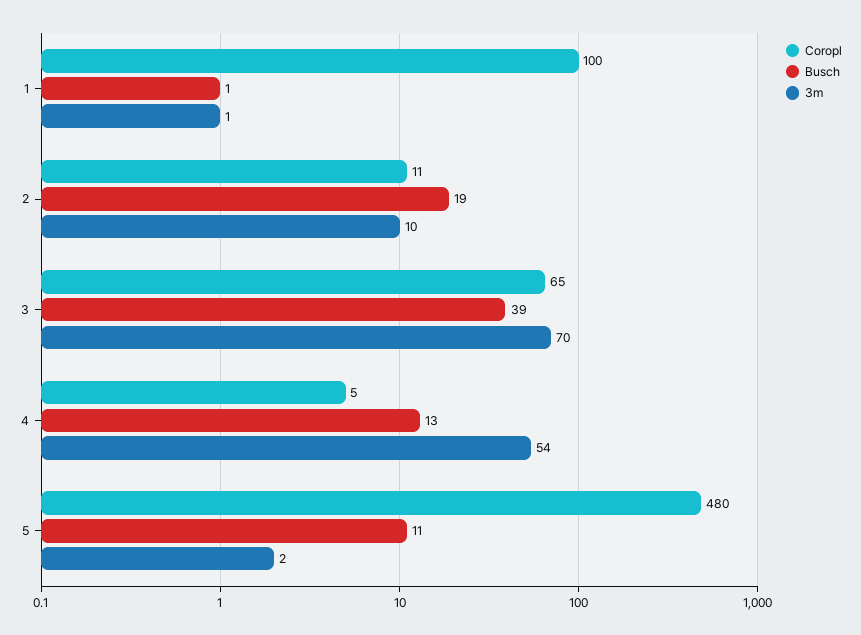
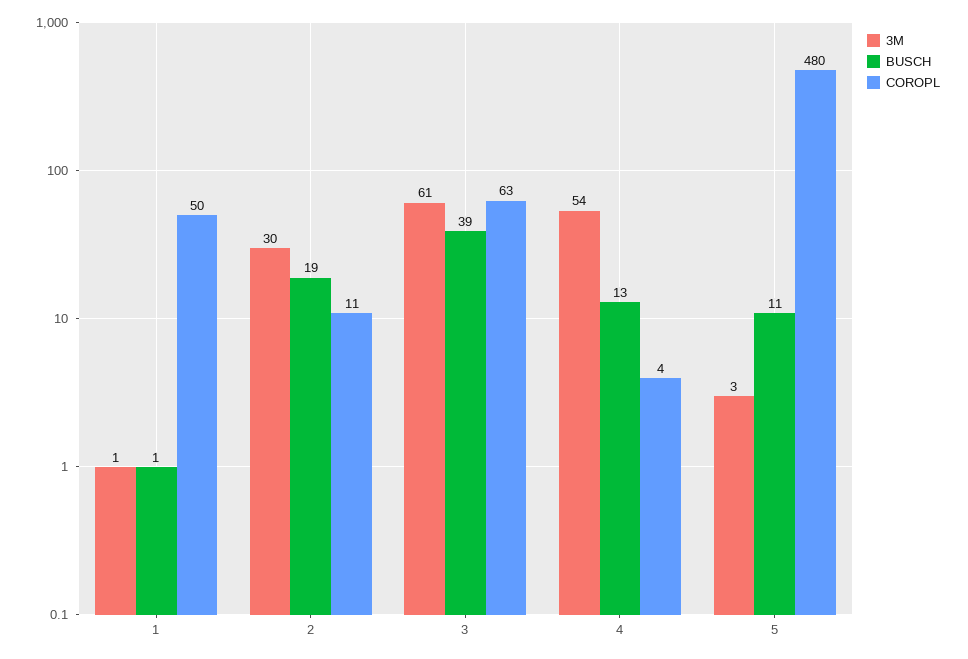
  {
    "Coropl": {
-     "1": 100,
+     "1": 50,
      "2": 11,
-     "3": 65,
+     "3": 63,
-     "4": 5,
+     "4": 4,
      "5": 480
    },
    "Busch": {
      "1": 1,
      "2": 19,
      "3": 39,
      "4": 13,
      "5": 11
    },
    "3m": {
      "1": 1,
-     "2": 10,
+     "2": 30,
-     "3": 70,
+     "3": 61,
      "4": 54,
-     "5": 2
+     "5": 3
    }
  }

